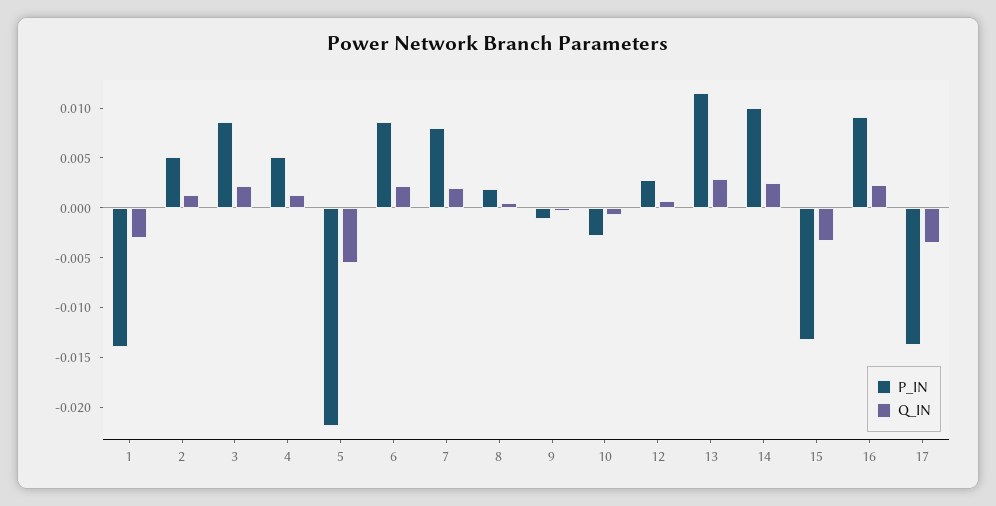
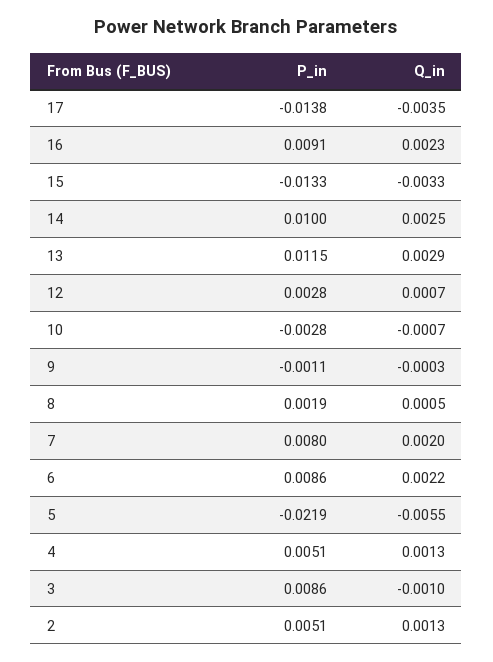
  {
    "P_IN": {
-     "1": -0.014,
      "2": 0.0051,
      "3": 0.0086,
      "4": 0.0051,
      "5": -0.0219,
      "6": 0.0086,
      "7": 0.008,
      "8": 0.0019,
      "9": -0.0011,
      "10": -0.0028,
      "12": 0.0028,
      "13": 0.0115,
      "14": 0.01,
      "15": -0.0133,
      "16": 0.0091,
      "17": -0.0138
    },
    "Q_IN": {
-     "1": -0.003,
      "2": 0.0013,
-     "3": 0.002,
+     "3": -0.001,
      "4": 0.0013,
      "5": -0.0055,
      "6": 0.0022,
      "7": 0.002,
      "8": 0.0005,
      "9": -0.0003,
      "10": -0.0007,
      "12": 0.0007,
      "13": 0.0029,
      "14": 0.0025,
      "15": -0.0033,
      "16": 0.0023,
      "17": -0.0035
    }
  }

